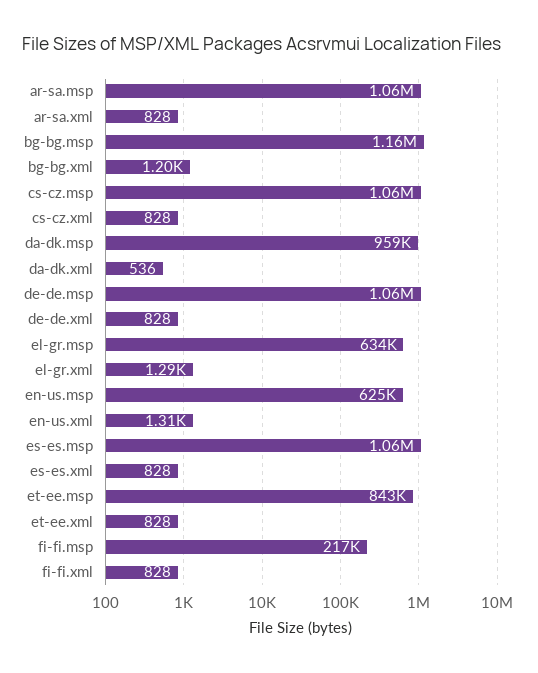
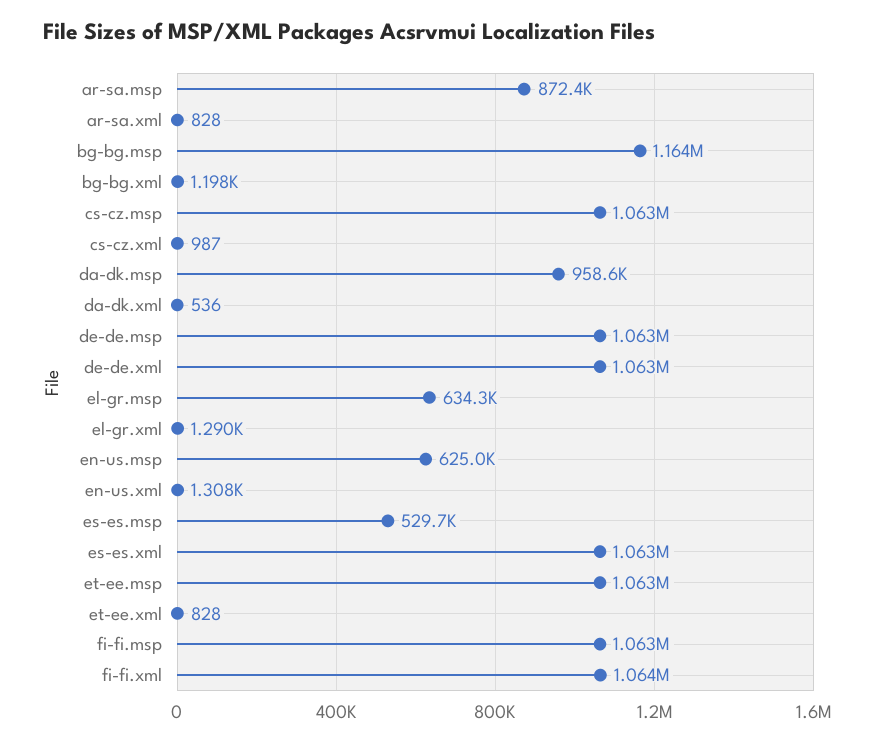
  {
-   "ar-sa.msp": 1060000,
+   "ar-sa.msp": 872400,
    "ar-sa.xml": 828,
    "bg-bg.msp": 1164000,
    "bg-bg.xml": 1198,
    "cs-cz.msp": 1063000,
-   "cs-cz.xml": 828,
+   "cs-cz.xml": 987,
    "da-dk.msp": 958600,
    "da-dk.xml": 536,
    "de-de.msp": 1063000,
-   "de-de.xml": 828,
+   "de-de.xml": 1063000,
    "el-gr.msp": 634300,
    "el-gr.xml": 1290,
    "en-us.msp": 625000,
    "en-us.xml": 1308,
-   "es-es.msp": 1060000,
+   "es-es.msp": 529700,
-   "es-es.xml": 828,
+   "es-es.xml": 1063000,
-   "et-ee.msp": 843000,
+   "et-ee.msp": 1063000,
    "et-ee.xml": 828,
-   "fi-fi.msp": 217000,
+   "fi-fi.msp": 1063000,
-   "fi-fi.xml": 828
+   "fi-fi.xml": 1064000
  }

